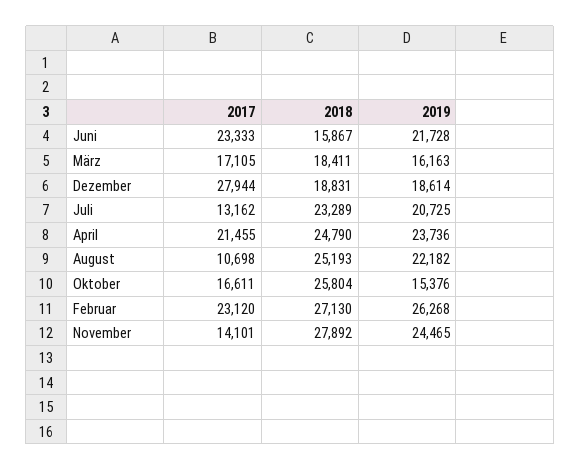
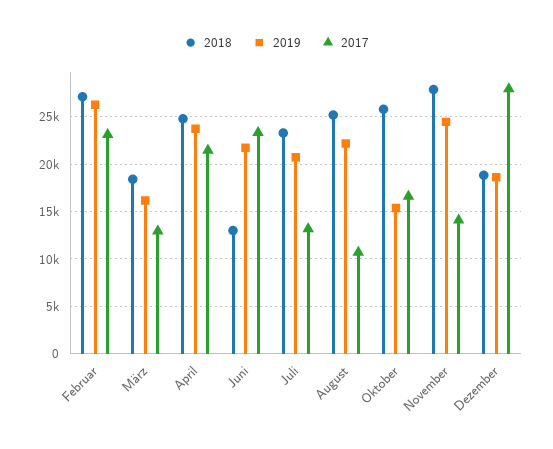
  {
    "2017": {
      "Juni": 23333,
-     "März": 17105,
+     "März": 13000,
      "Dezember": 27944,
      "Juli": 13162,
      "April": 21455,
      "August": 10698,
      "Oktober": 16611,
      "Februar": 23120,
      "November": 14101
    },
    "2018": {
-     "Juni": 15867,
+     "Juni": 13000,
      "März": 18411,
      "Dezember": 18831,
      "Juli": 23289,
      "April": 24790,
      "August": 25193,
      "Oktober": 25804,
      "Februar": 27130,
      "November": 27892
    },
    "2019": {
      "Juni": 21728,
      "März": 16163,
      "Dezember": 18614,
      "Juli": 20725,
      "April": 23736,
      "August": 22182,
      "Oktober": 15376,
      "Februar": 26268,
      "November": 24465
    }
  }

